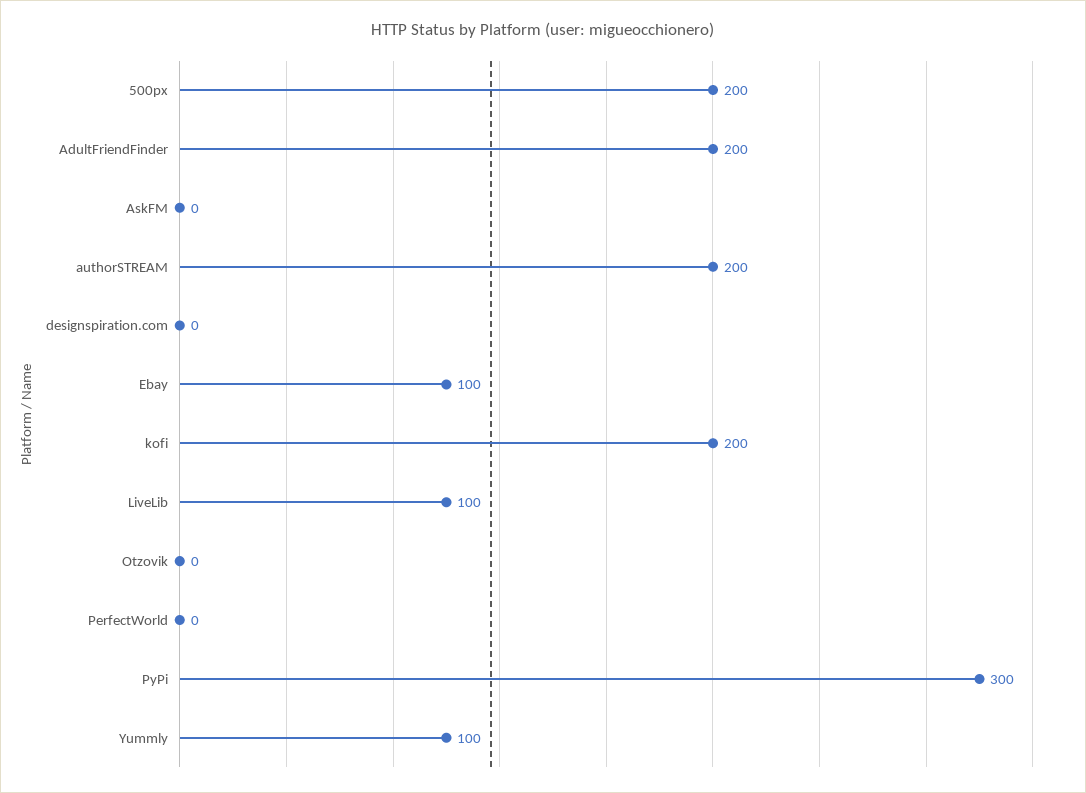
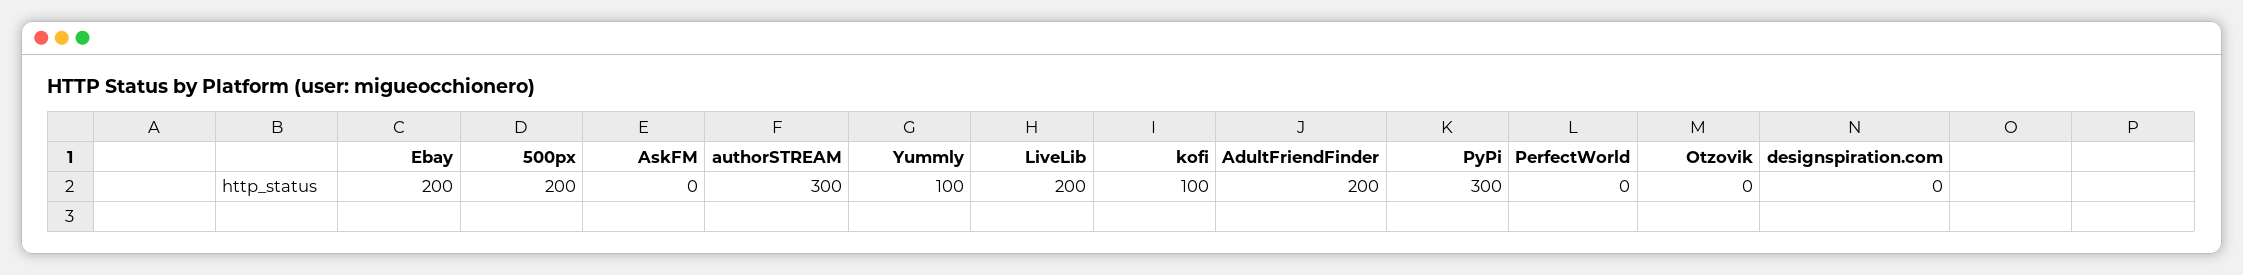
  {
    "500px": 200,
    "AdultFriendFinder": 200,
    "AskFM": 0,
-   "authorSTREAM": 200,
+   "authorSTREAM": 300,
    "designspiration.com": 0,
-   "Ebay": 100,
+   "Ebay": 200,
-   "kofi": 200,
+   "kofi": 100,
-   "LiveLib": 100,
+   "LiveLib": 200,
    "Otzovik": 0,
    "PerfectWorld": 0,
    "PyPi": 300,
    "Yummly": 100
  }

